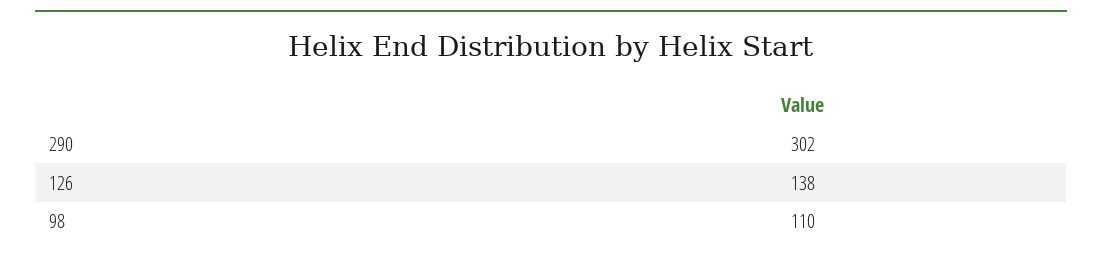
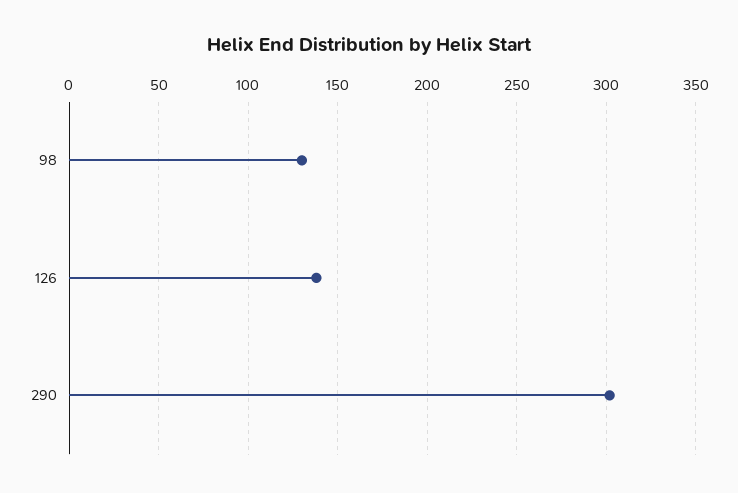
  {
    "290": 302,
    "126": 138,
-   "98": 110
+   "98": 130
  }

